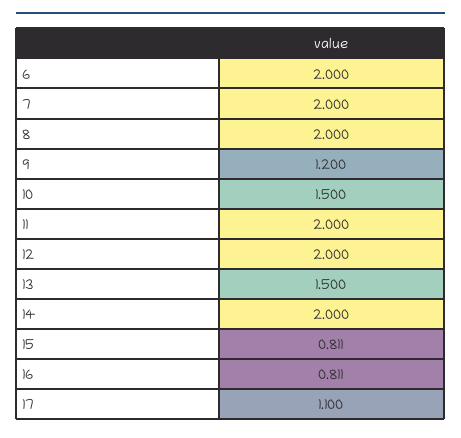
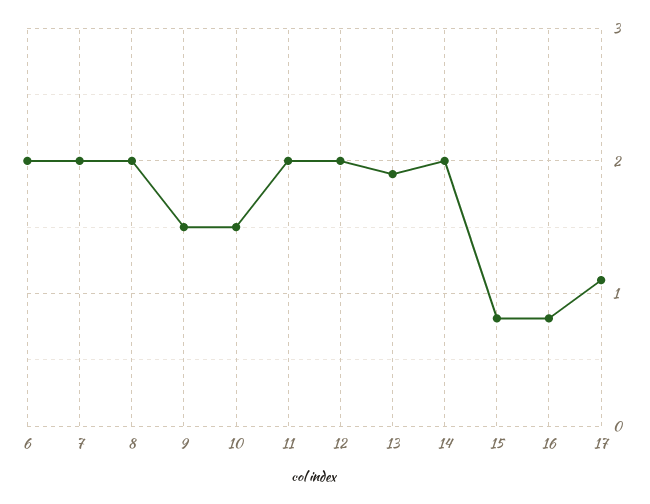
  {
    "6": 2,
    "7": 2,
    "8": 2,
-   "9": 1.2,
+   "9": 1.5,
    "10": 1.5,
    "11": 2,
    "12": 2,
-   "13": 1.5,
+   "13": 1.9,
    "14": 2,
    "15": 0.811,
    "16": 0.811,
    "17": 1.1
  }

